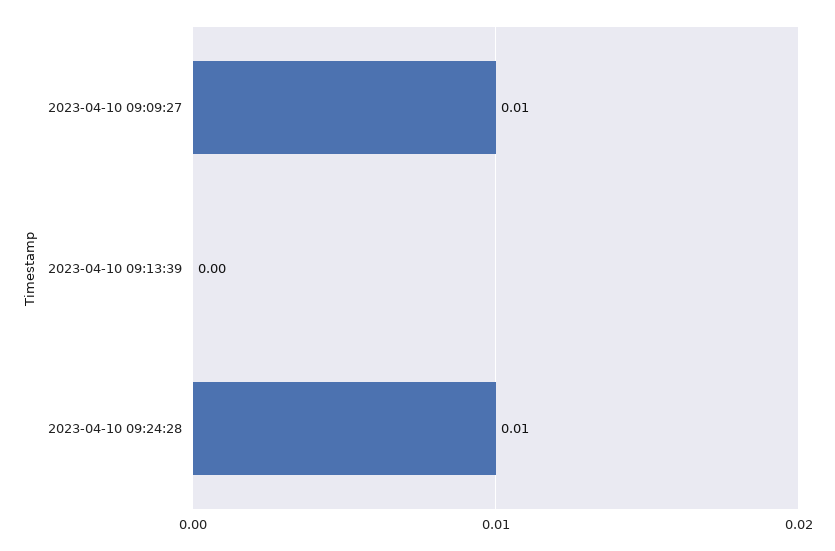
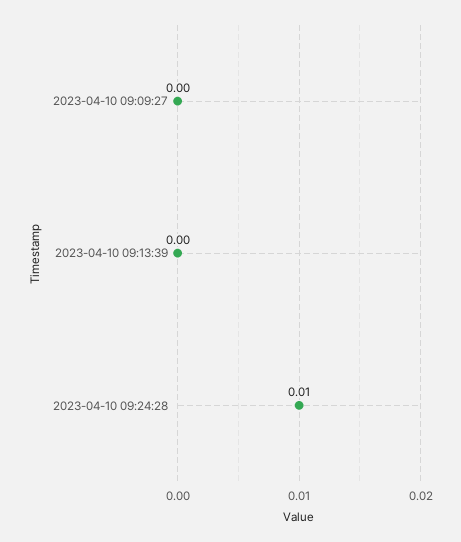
  {
-   "2023-04-10 09:09:27": 0.01,
+   "2023-04-10 09:09:27": 0,
    "2023-04-10 09:13:39": 0,
    "2023-04-10 09:24:28": 0.01
  }

